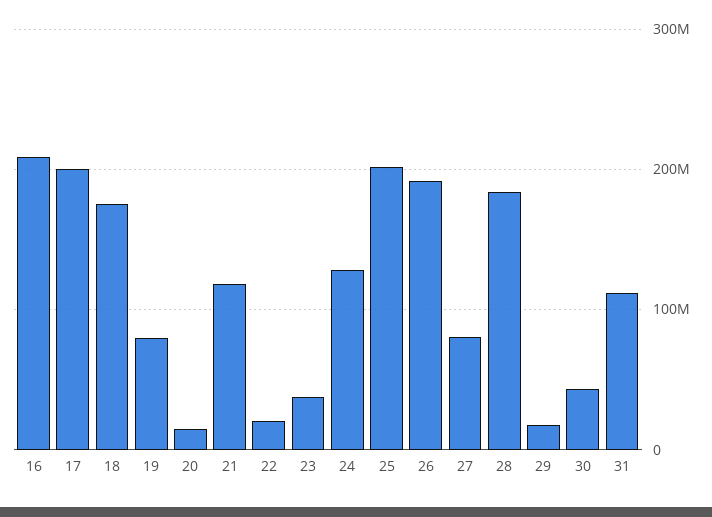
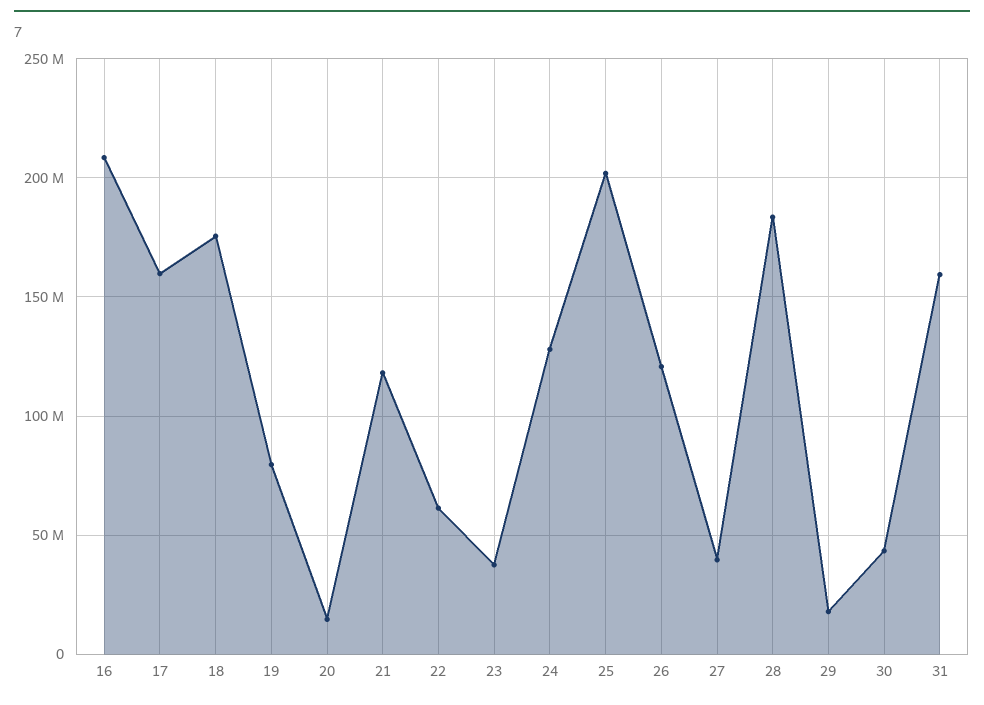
  {
    "16": 210000000,
-   "17": 200000000,
+   "17": 160000000,
    "18": 175000000,
    "19": 80000000,
    "20": 15000000,
    "21": 120000000,
-   "22": 20000000,
+   "22": 60000000,
    "23": 40000000,
    "24": 130000000,
    "25": 200000000,
-   "26": 190000000,
+   "26": 120000000,
-   "27": 80000000,
+   "27": 40000000,
    "28": 185000000,
    "29": 20000000,
    "30": 45000000,
-   "31": 110000000
+   "31": 160000000
  }

